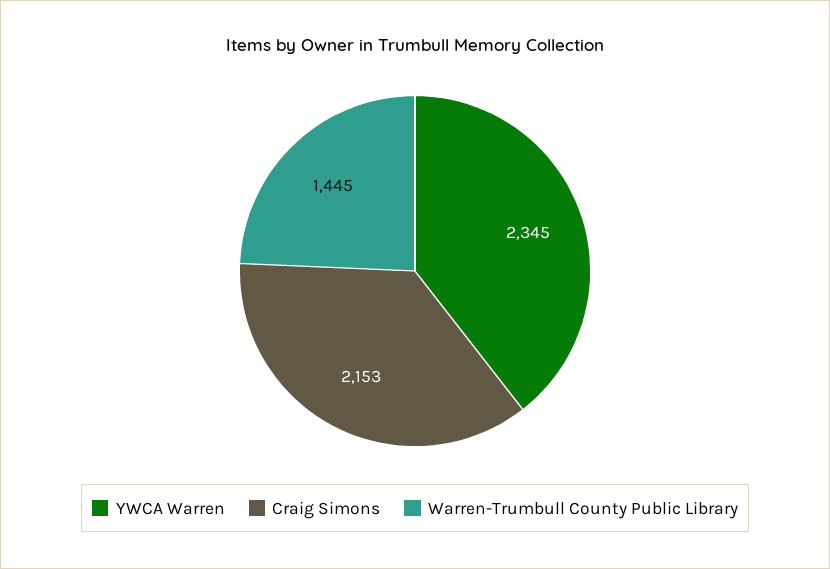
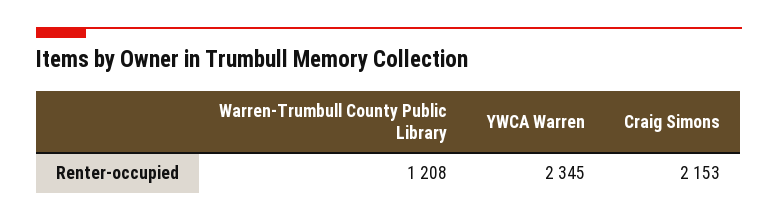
  {
    "YWCA Warren": 2345,
    "Craig Simons": 2153,
-   "Warren-Trumbull County Public Library": 1445
+   "Warren-Trumbull County Public Library": 1208
  }

